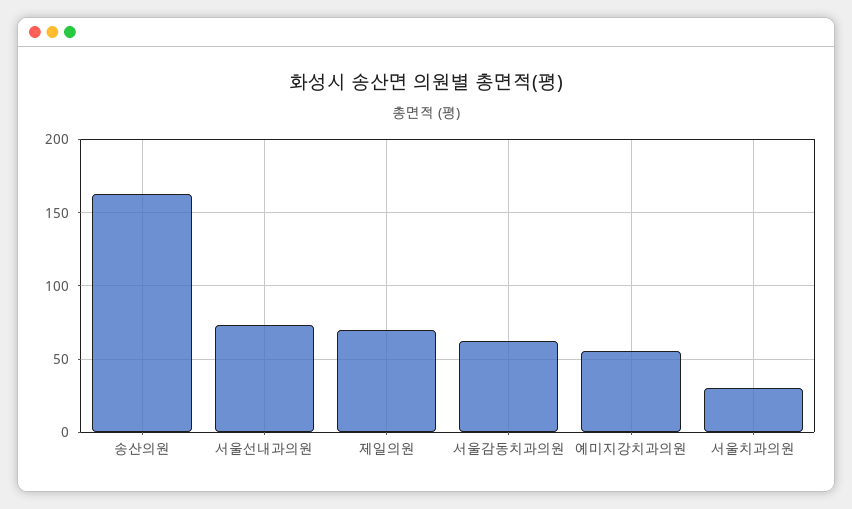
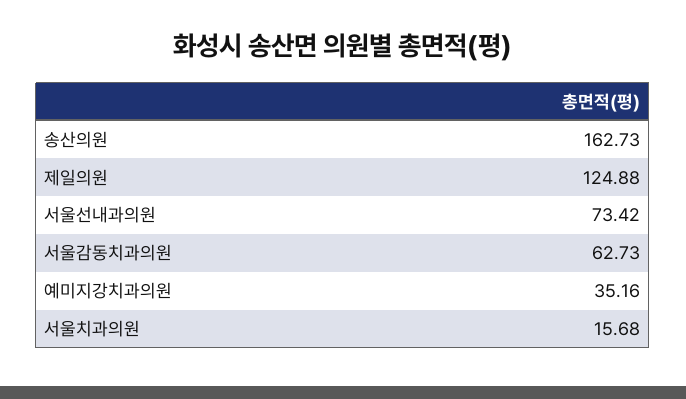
  {
    "송산의원": 162.73,
    "서울선내과의원": 73.42,
-   "제일의원": 70,
+   "제일의원": 124.88,
    "서울감동치과의원": 62.73,
-   "예미지강치과의원": 55,
+   "예미지강치과의원": 35.16,
-   "서울치과의원": 30
+   "서울치과의원": 15.68
  }

